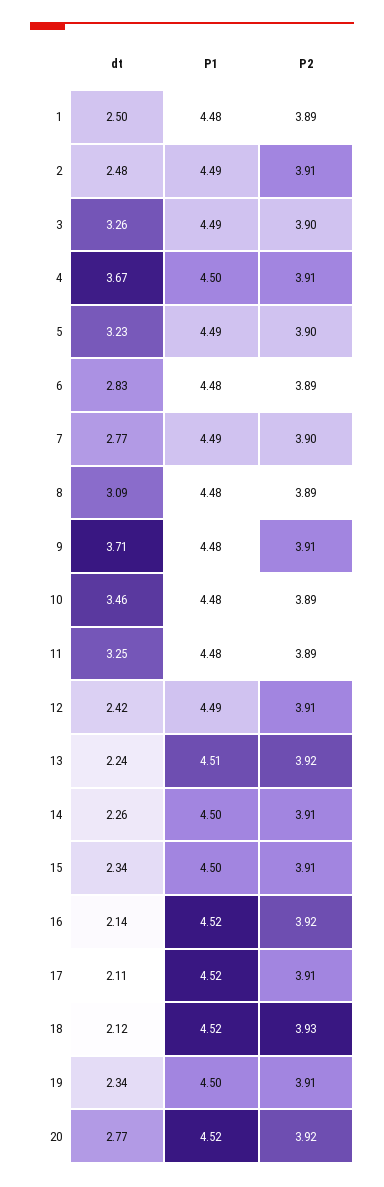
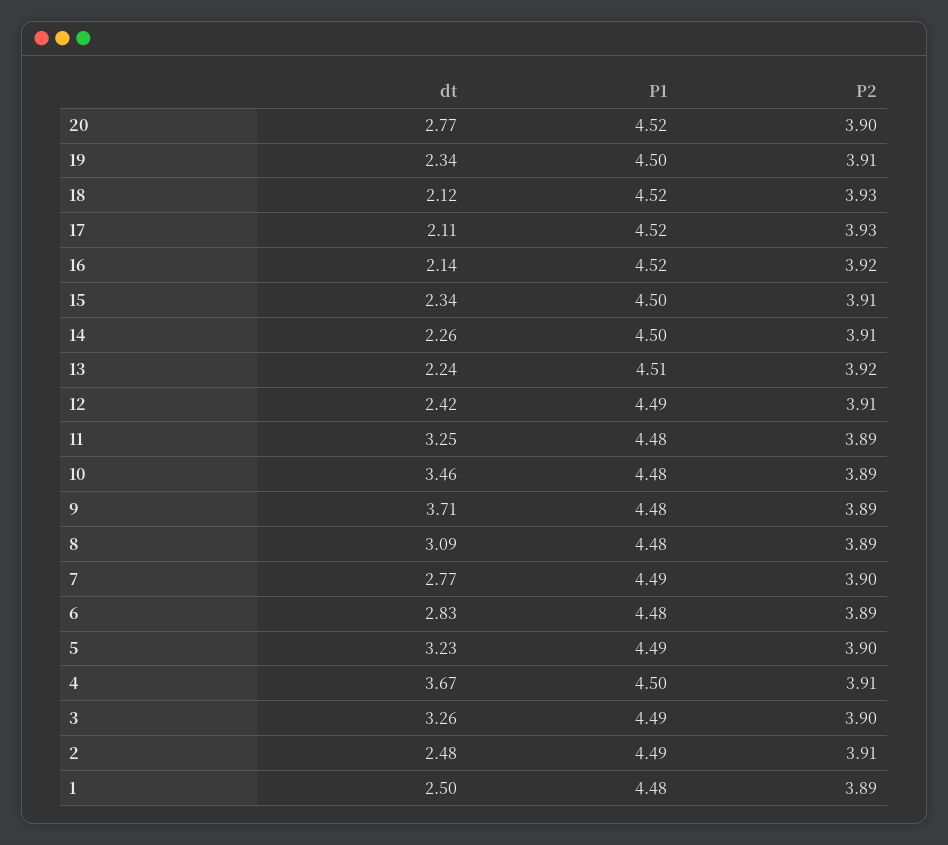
  {
    "dt": {
      "1": 2.5,
      "2": 2.48,
      "3": 3.26,
      "4": 3.67,
      "5": 3.23,
      "6": 2.83,
      "7": 2.77,
      "8": 3.09,
      "9": 3.71,
      "10": 3.46,
      "11": 3.25,
      "12": 2.42,
      "13": 2.24,
      "14": 2.26,
      "15": 2.34,
      "16": 2.14,
      "17": 2.11,
      "18": 2.12,
      "19": 2.34,
      "20": 2.77
    },
    "P1": {
      "1": 4.48,
      "2": 4.49,
      "3": 4.49,
      "4": 4.5,
      "5": 4.49,
      "6": 4.48,
      "7": 4.49,
      "8": 4.48,
      "9": 4.48,
      "10": 4.48,
      "11": 4.48,
      "12": 4.49,
      "13": 4.51,
      "14": 4.5,
      "15": 4.5,
      "16": 4.52,
      "17": 4.52,
      "18": 4.52,
      "19": 4.5,
      "20": 4.52
    },
    "P2": {
      "1": 3.89,
      "2": 3.91,
      "3": 3.9,
      "4": 3.91,
      "5": 3.9,
      "6": 3.89,
      "7": 3.9,
      "8": 3.89,
-     "9": 3.91,
+     "9": 3.89,
      "10": 3.89,
      "11": 3.89,
      "12": 3.91,
      "13": 3.92,
      "14": 3.91,
      "15": 3.91,
      "16": 3.92,
-     "17": 3.91,
+     "17": 3.93,
      "18": 3.93,
      "19": 3.91,
-     "20": 3.92
+     "20": 3.9
    }
  }

